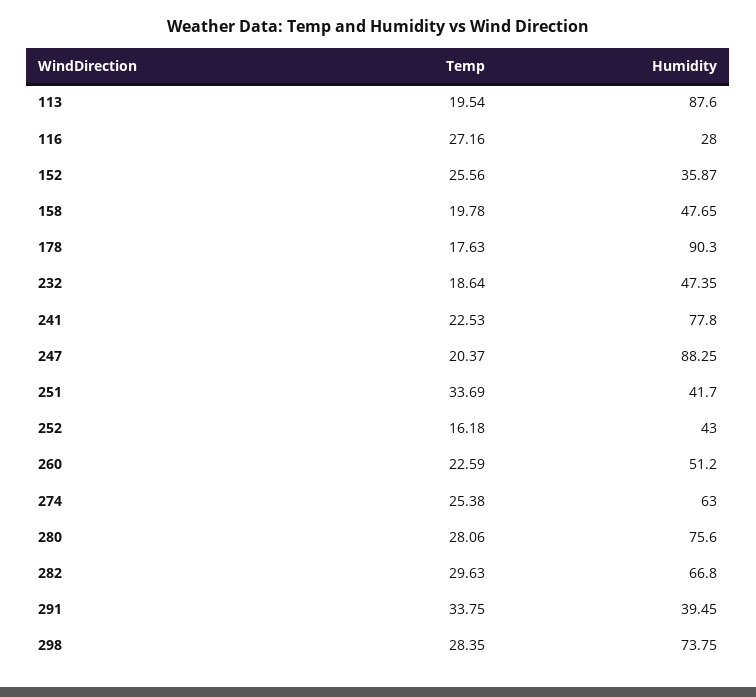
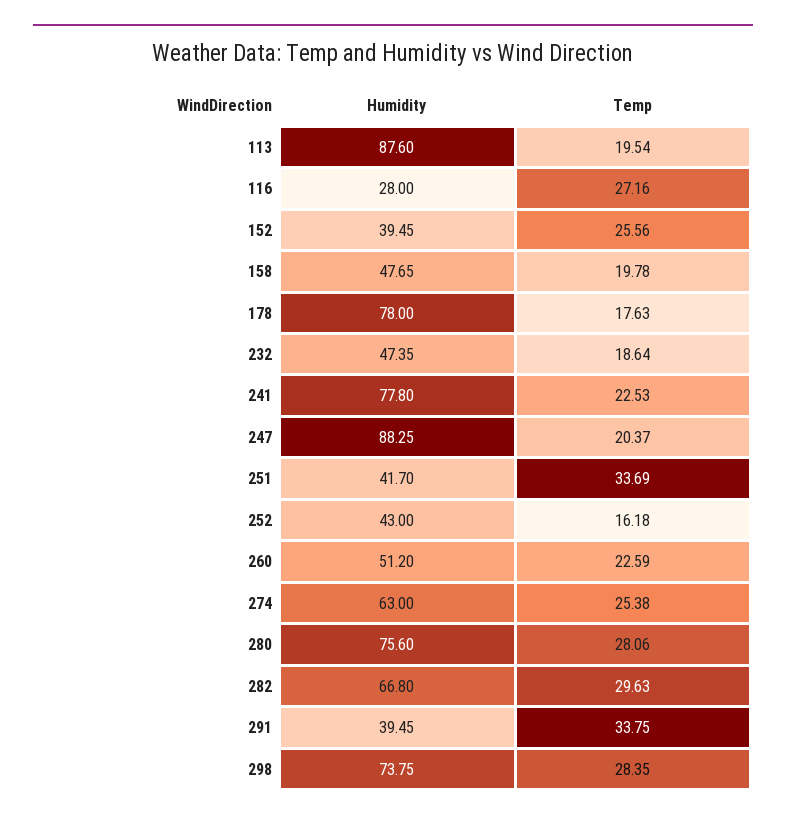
  {
    "Temp": {
      "113": 19.54,
      "116": 27.16,
      "152": 25.56,
      "158": 19.78,
      "178": 17.63,
      "232": 18.64,
      "241": 22.53,
      "247": 20.37,
      "251": 33.69,
      "252": 16.18,
      "260": 22.59,
      "274": 25.38,
      "280": 28.06,
      "282": 29.63,
      "291": 33.75,
      "298": 28.35
    },
    "Humidity": {
      "113": 87.6,
      "116": 28,
-     "152": 35.87,
+     "152": 39.45,
      "158": 47.65,
-     "178": 90.3,
+     "178": 78,
      "232": 47.35,
      "241": 77.8,
      "247": 88.25,
      "251": 41.7,
      "252": 43,
      "260": 51.2,
      "274": 63,
      "280": 75.6,
      "282": 66.8,
      "291": 39.45,
      "298": 73.75
    }
  }

